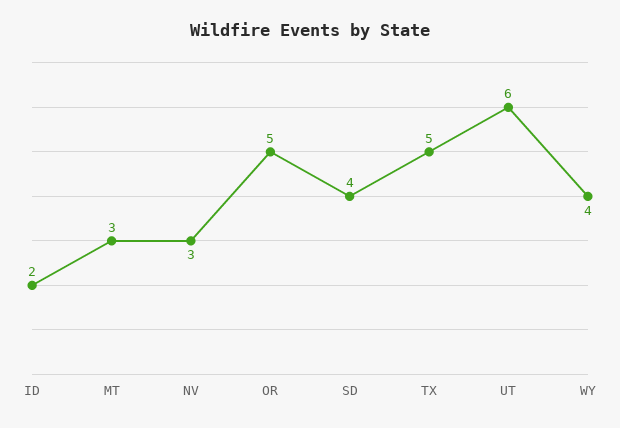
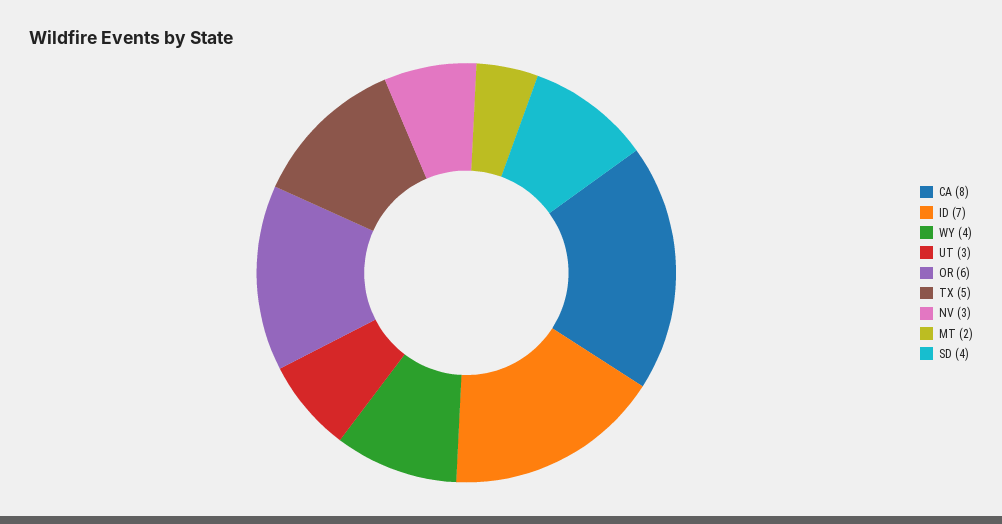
  {
-   "ID": 2,
+   "ID": 7,
-   "MT": 3,
+   "MT": 2,
    "NV": 3,
-   "OR": 5,
+   "OR": 6,
    "SD": 4,
    "TX": 5,
-   "UT": 6,
+   "UT": 3,
-   "WY": 4
+   "WY": 4,
+   "CA": 8
  }

